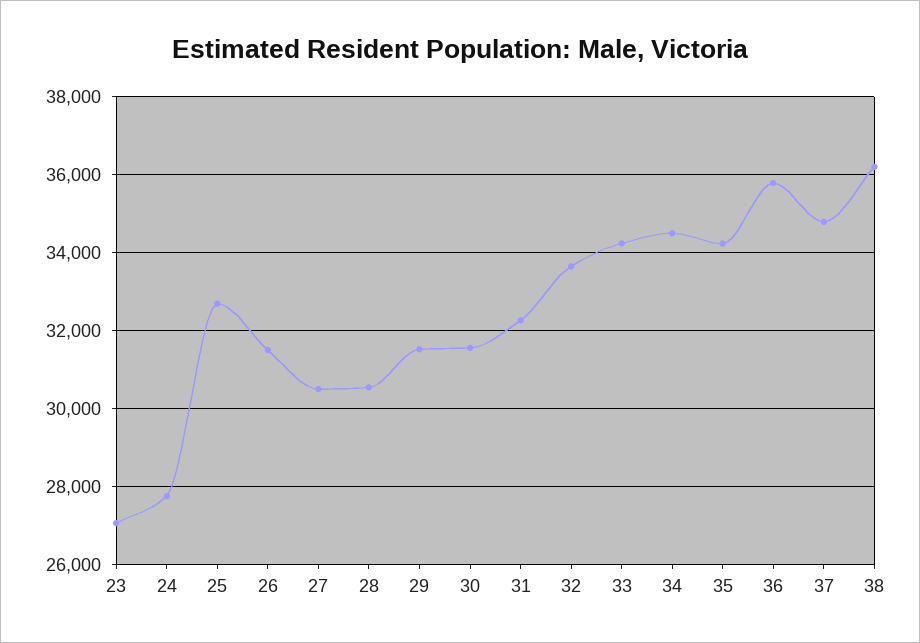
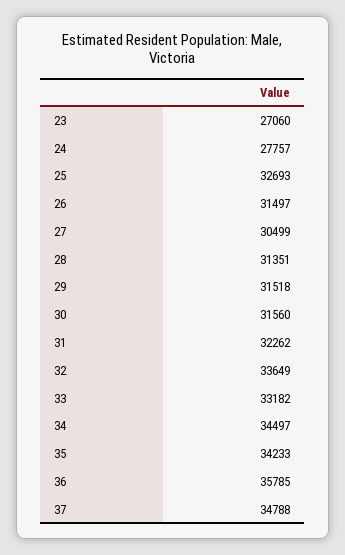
  {
    "23": 27060,
    "24": 27757,
    "25": 32693,
    "26": 31497,
    "27": 30499,
-   "28": 30600,
+   "28": 31351,
    "29": 31518,
    "30": 31560,
    "31": 32262,
    "32": 33649,
-   "33": 34200,
+   "33": 33182,
    "34": 34497,
    "35": 34233,
    "36": 35785,
-   "37": 34788,
+   "37": 34788
-   "38": 36200
  }

